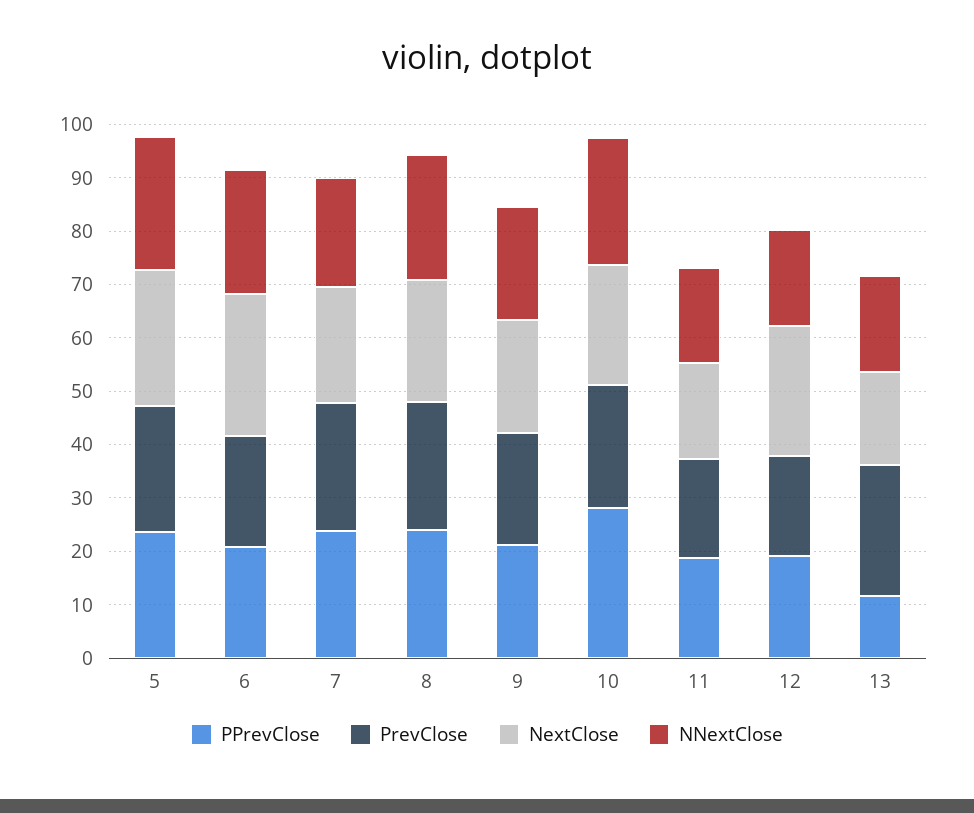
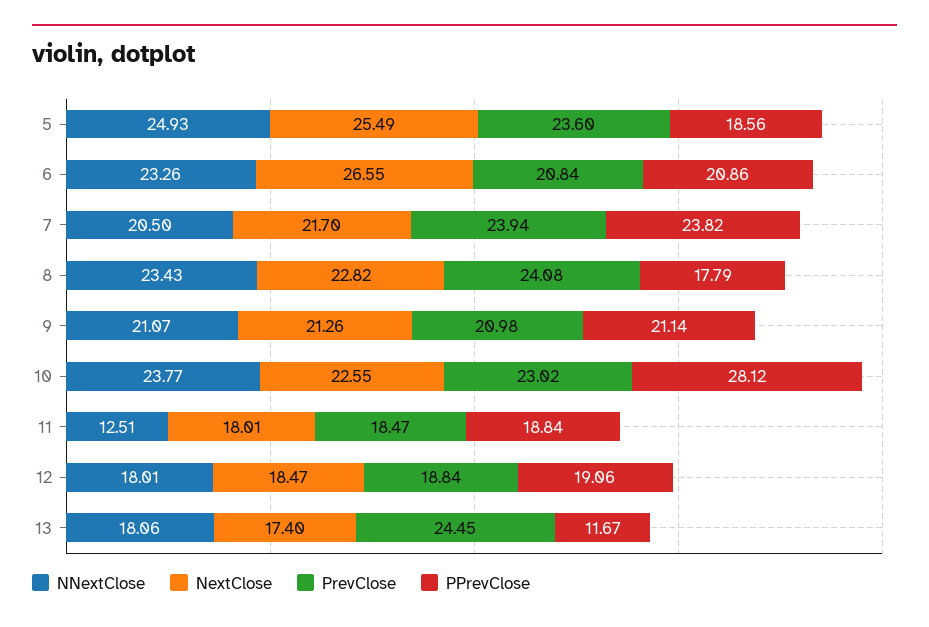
  {
    "PPrevClose": {
-     "5": 24,
+     "5": 18.56,
      "6": 20.86,
      "7": 23.82,
-     "8": 24,
+     "8": 17.79,
      "9": 21.14,
      "10": 28.12,
      "11": 18.84,
      "12": 19.06,
      "13": 11.67
    },
    "PrevClose": {
      "5": 23.6,
      "6": 20.84,
      "7": 23.94,
      "8": 24.08,
      "9": 20.98,
      "10": 23.02,
      "11": 18.47,
      "12": 18.84,
      "13": 24.45
    },
    "NextClose": {
      "5": 25.49,
      "6": 26.55,
      "7": 21.7,
      "8": 22.82,
      "9": 21.26,
      "10": 22.55,
      "11": 18.01,
-     "12": 24,
+     "12": 18.47,
      "13": 17.4
    },
    "NNextClose": {
      "5": 24.93,
      "6": 23.26,
      "7": 20.5,
      "8": 23.43,
      "9": 21.07,
      "10": 23.77,
-     "11": 18,
+     "11": 12.51,
      "12": 18.01,
      "13": 18.06
    }
  }

